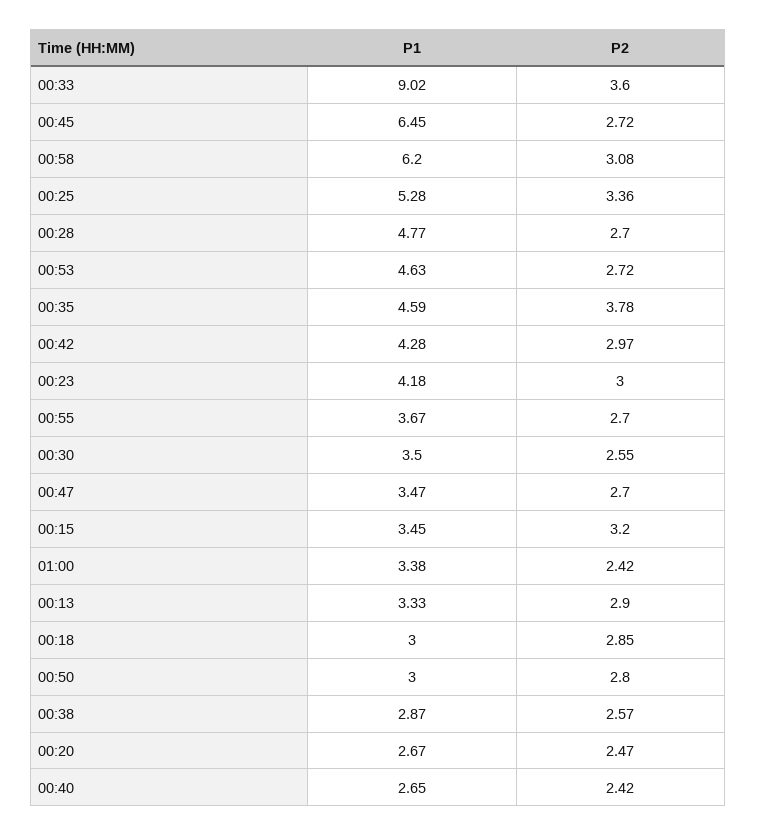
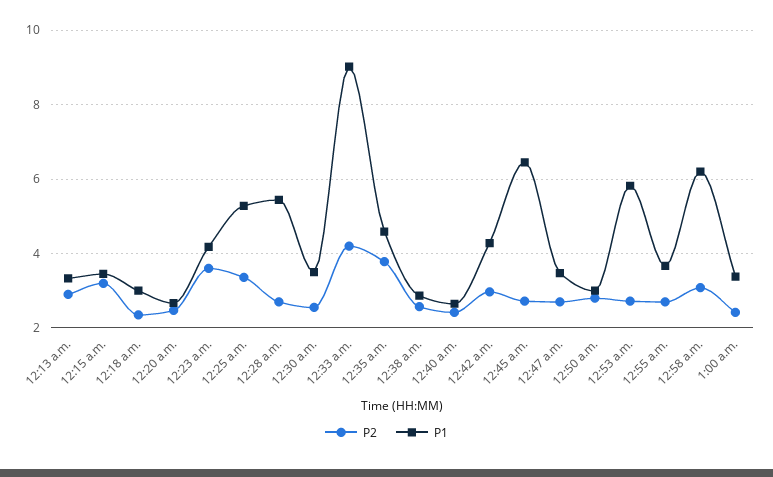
  {
    "P1": {
      "00:33": 9.02,
      "00:45": 6.45,
      "00:58": 6.2,
      "00:25": 5.28,
-     "00:28": 4.77,
+     "00:28": 5.4,
-     "00:53": 4.63,
+     "00:53": 5.8,
      "00:35": 4.59,
      "00:42": 4.28,
      "00:23": 4.18,
      "00:55": 3.67,
      "00:30": 3.5,
      "00:47": 3.47,
      "00:15": 3.45,
      "01:00": 3.38,
      "00:13": 3.33,
      "00:18": 3,
      "00:50": 3,
      "00:38": 2.87,
      "00:20": 2.67,
      "00:40": 2.65
    },
    "P2": {
-     "00:33": 3.6,
+     "00:33": 4.2,
      "00:45": 2.72,
      "00:58": 3.08,
      "00:25": 3.36,
      "00:28": 2.7,
      "00:53": 2.72,
      "00:35": 3.78,
      "00:42": 2.97,
-     "00:23": 3,
+     "00:23": 3.6,
      "00:55": 2.7,
      "00:30": 2.55,
      "00:47": 2.7,
      "00:15": 3.2,
      "01:00": 2.42,
      "00:13": 2.9,
-     "00:18": 2.85,
+     "00:18": 2.4,
      "00:50": 2.8,
      "00:38": 2.57,
      "00:20": 2.47,
      "00:40": 2.42
    }
  }

